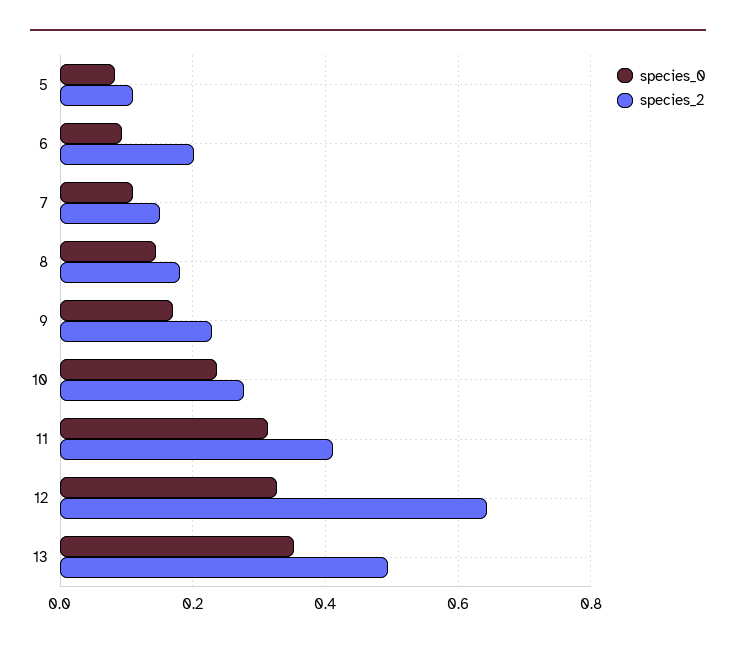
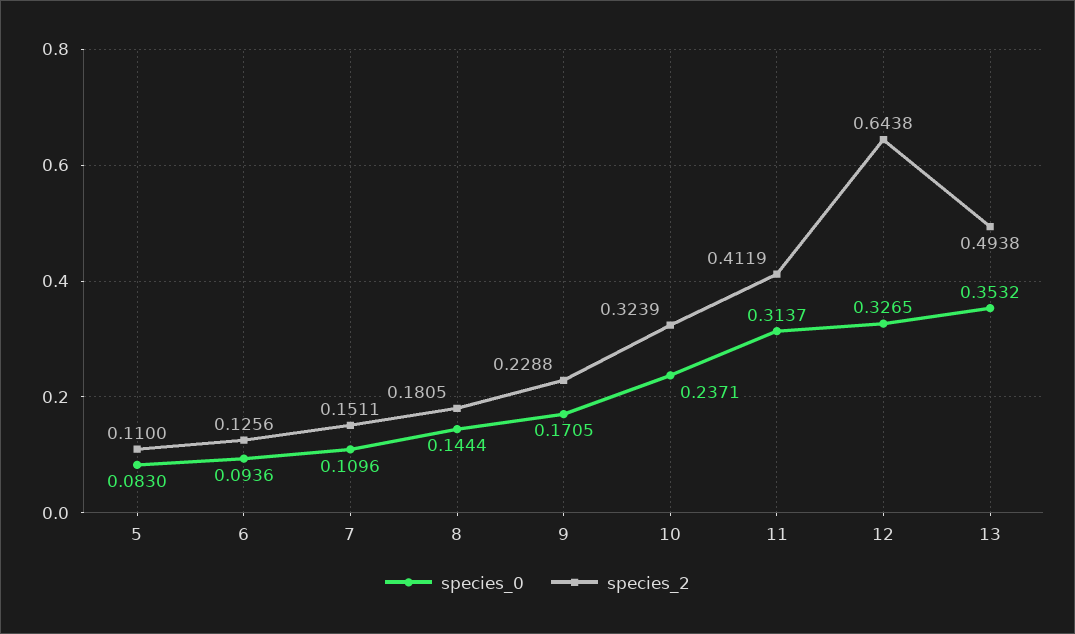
  {
    "species_0": {
      "5": 0.083,
      "6": 0.0936,
      "7": 0.1096,
      "8": 0.1444,
      "9": 0.1705,
      "10": 0.2371,
      "11": 0.3137,
      "12": 0.3265,
      "13": 0.3532
    },
    "species_2": {
      "5": 0.11,
-     "6": 0.2,
+     "6": 0.1256,
      "7": 0.1511,
      "8": 0.1805,
      "9": 0.2288,
-     "10": 0.28,
+     "10": 0.3239,
      "11": 0.4119,
      "12": 0.6438,
      "13": 0.4938
    }
  }

